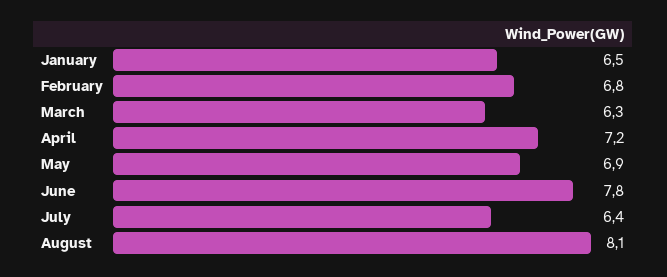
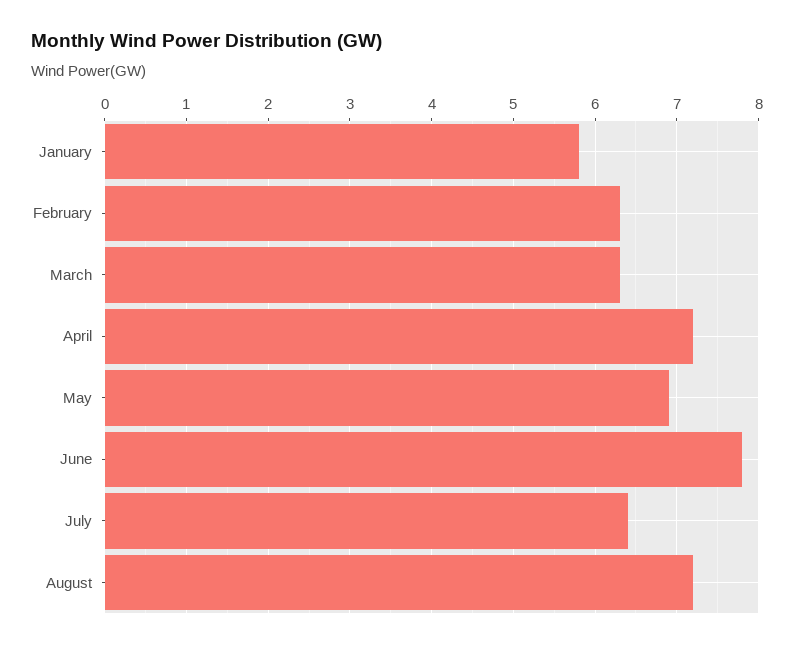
  {
-   "January": 6.5,
+   "January": 5.8,
-   "February": 6.8,
+   "February": 6.3,
    "March": 6.3,
    "April": 7.2,
    "May": 6.9,
    "June": 7.8,
    "July": 6.4,
-   "August": 8.1
+   "August": 7.2
  }

